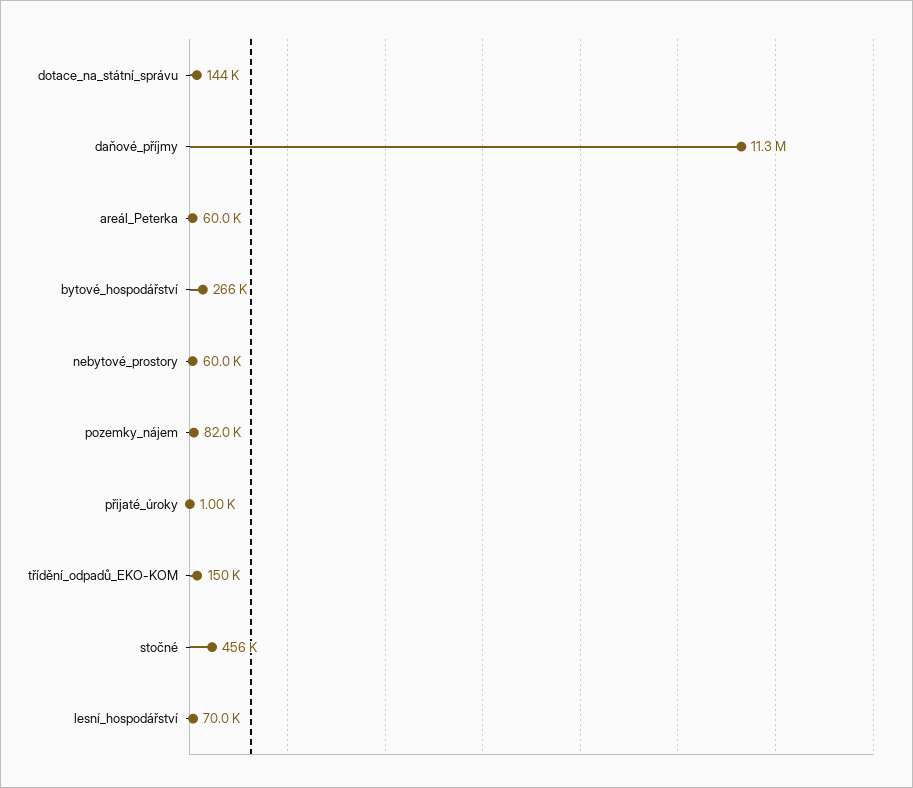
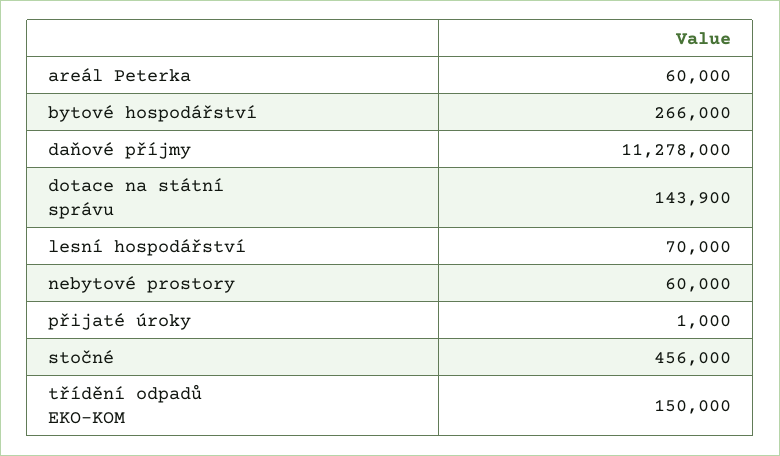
  {
    "dotace_na_státní_správu": 143900,
    "daňové_příjmy": 11278000,
    "areál_Peterka": 60000,
    "bytové_hospodářství": 266000,
    "nebytové_prostory": 60000,
-   "pozemky_nájem": 82000,
    "přijaté_úroky": 1000,
    "třídění_odpadů_EKO-KOM": 150000,
    "stočné": 456000,
    "lesní_hospodářství": 70000
  }

